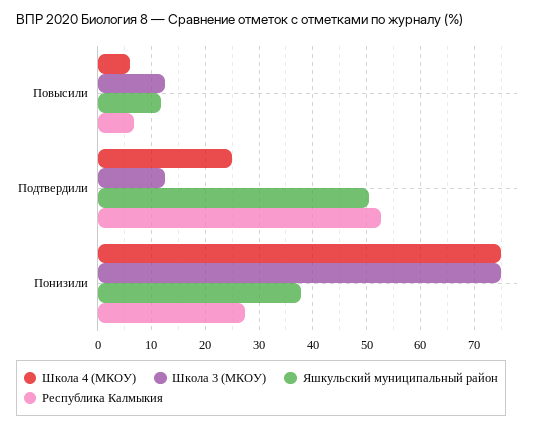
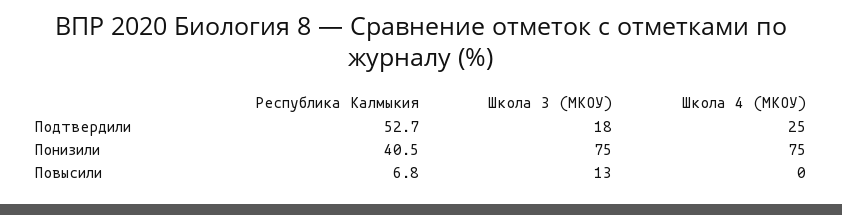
  {
    "Школа 4 (МКОУ)": {
-     "Повысили": 6,
+     "Повысили": 0,
      "Подтвердили": 25,
      "Понизили": 75
    },
    "Школа 3 (МКОУ)": {
      "Повысили": 13,
-     "Подтвердили": 12,
+     "Подтвердили": 18,
      "Понизили": 75
    },
-   "Яшкульский муниципальный район": {
-     "Повысили": 12,
-     "Подтвердили": 50,
-     "Понизили": 38
-   },
    "Республика Калмыкия": {
      "Повысили": 6.8,
      "Подтвердили": 52.7,
-     "Понизили": 28
+     "Понизили": 40.5
    }
  }

